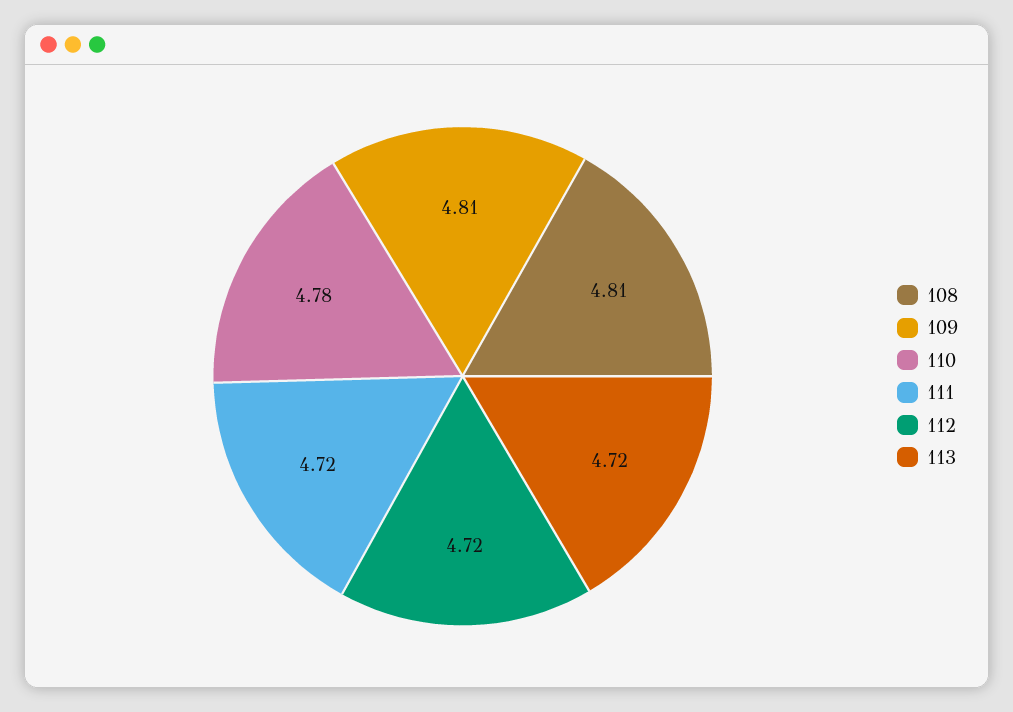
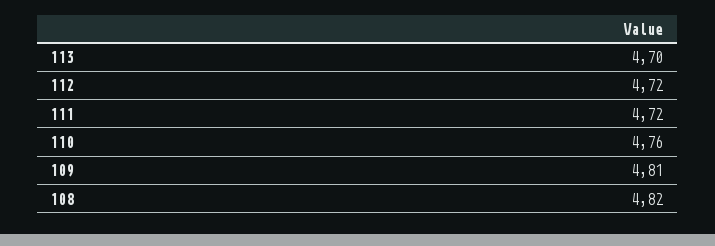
  {
-   "108": 4.81,
+   "108": 4.82,
    "109": 4.81,
-   "110": 4.78,
+   "110": 4.76,
    "111": 4.72,
    "112": 4.72,
-   "113": 4.72
+   "113": 4.7
  }

